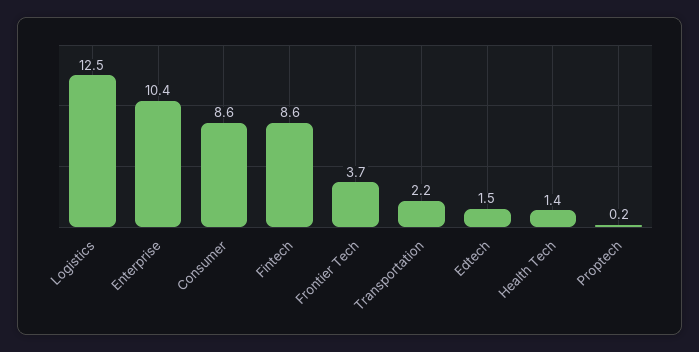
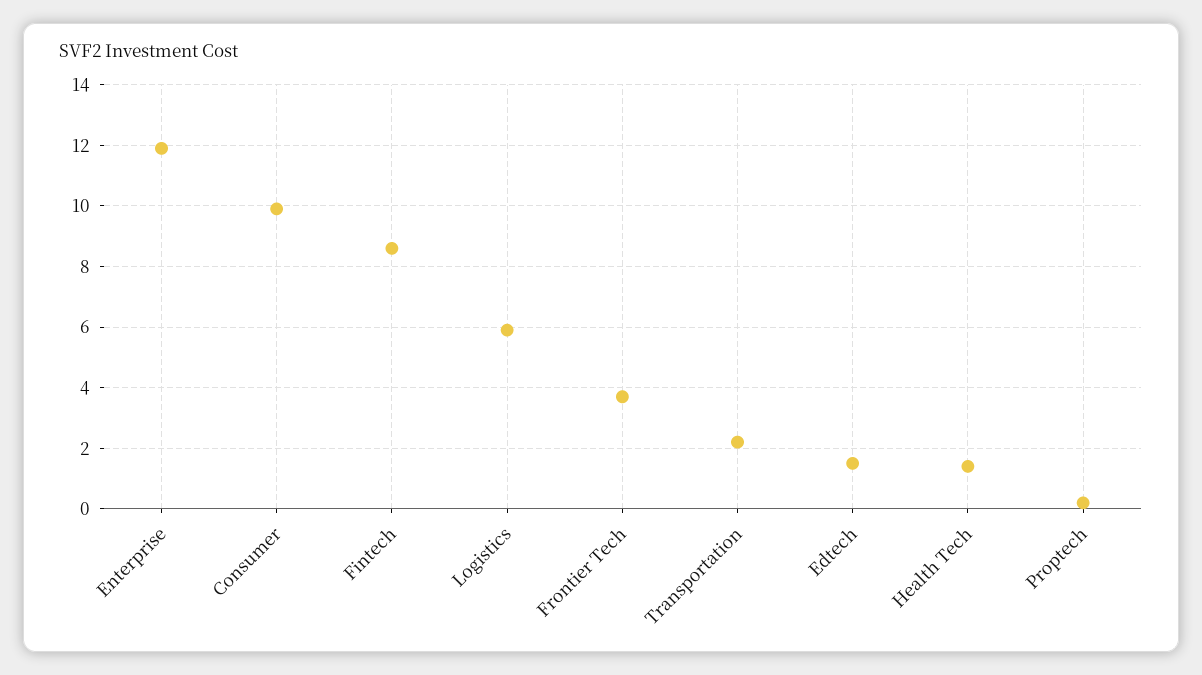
  {
-   "Logistics": 12.5,
+   "Logistics": 6,
-   "Enterprise": 10.4,
+   "Enterprise": 12,
-   "Consumer": 8.6,
+   "Consumer": 10,
    "Fintech": 8.6,
    "Frontier Tech": 3.7,
    "Transportation": 2.2,
    "Edtech": 1.5,
    "Health Tech": 1.4,
    "Proptech": 0.2
  }

